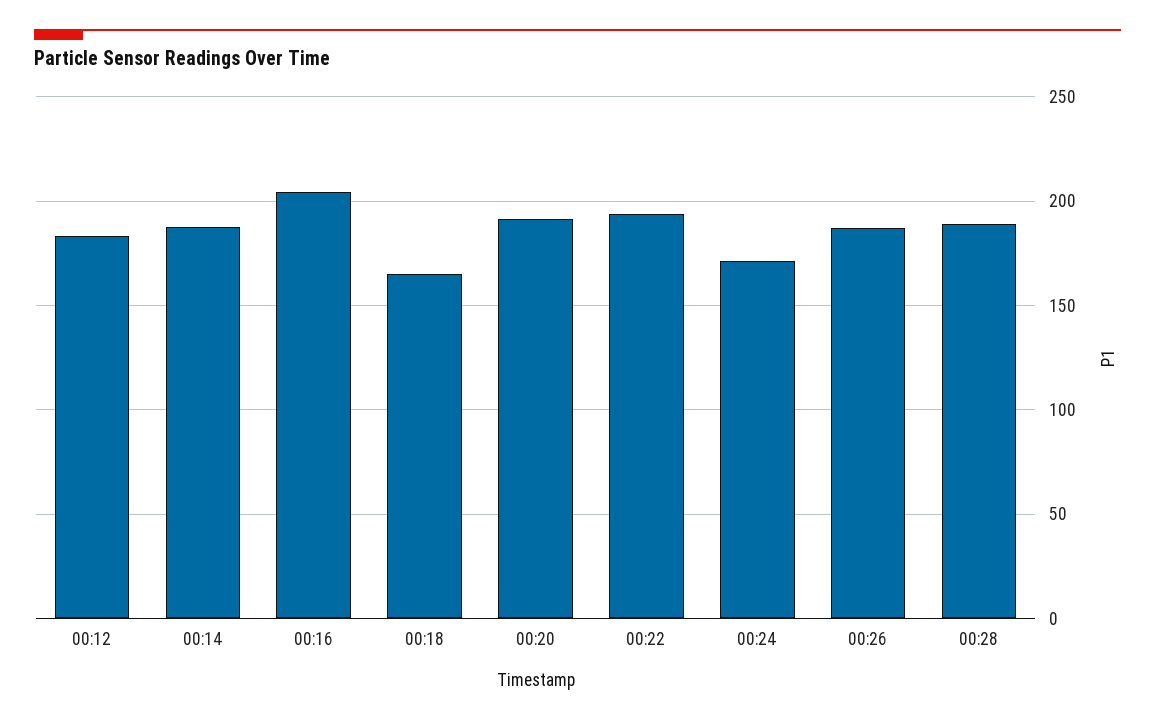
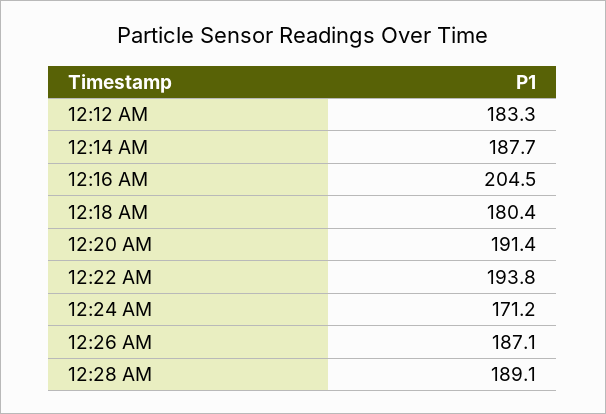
  {
    "00:12": 183.3,
    "00:14": 187.7,
    "00:16": 204.5,
-   "00:18": 165,
+   "00:18": 180.4,
    "00:20": 191.4,
    "00:22": 193.8,
    "00:24": 171.2,
    "00:26": 187.1,
    "00:28": 189.1
  }

